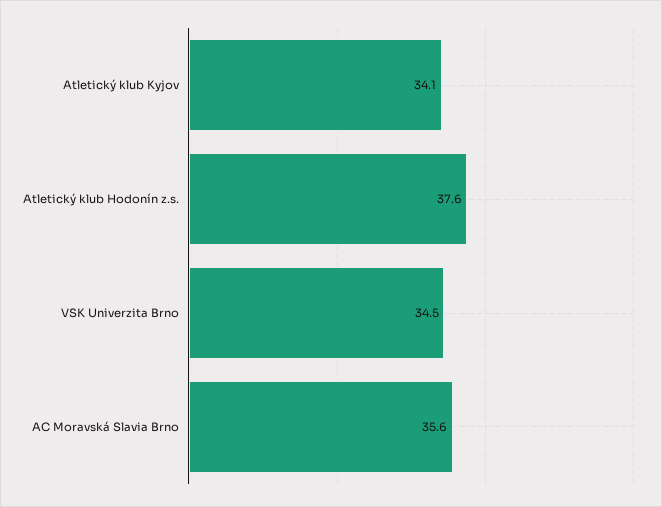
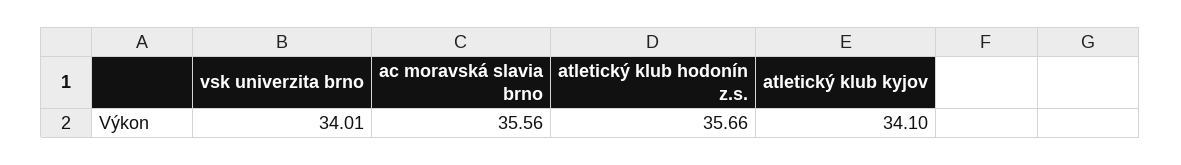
  {
    "Atletický klub Kyjov": 34.1,
-   "Atletický klub Hodonín z.s.": 37.6,
+   "Atletický klub Hodonín z.s.": 35.66,
-   "VSK Univerzita Brno": 34.5,
+   "VSK Univerzita Brno": 34.01,
    "AC Moravská Slavia Brno": 35.56
  }

